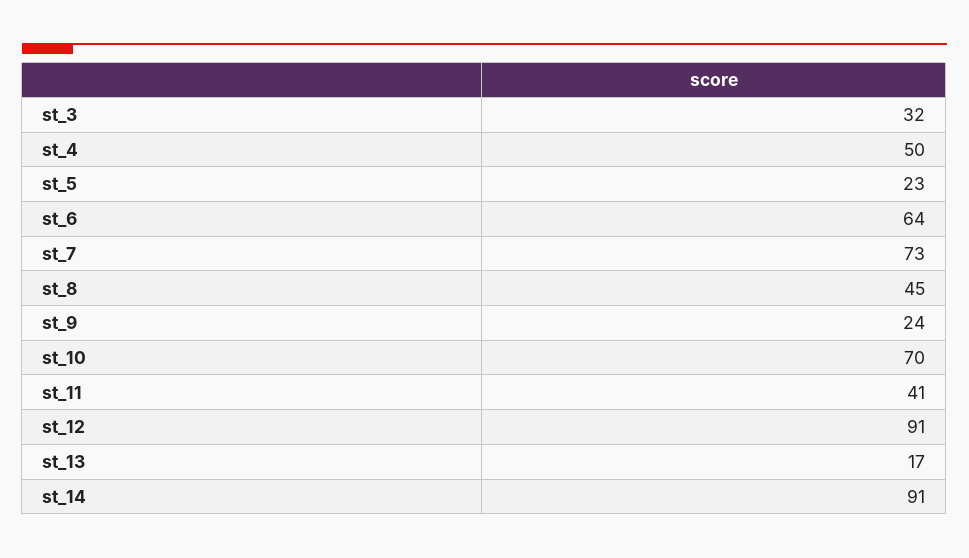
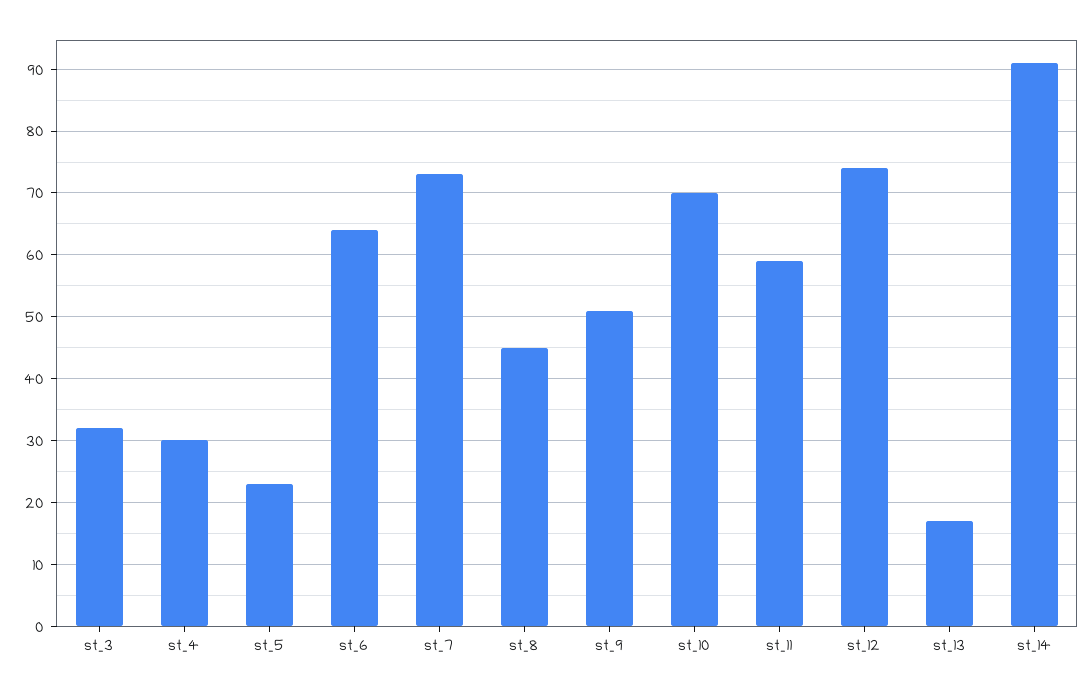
  {
    "st_3": 32,
-   "st_4": 50,
+   "st_4": 30,
    "st_5": 23,
    "st_6": 64,
    "st_7": 73,
    "st_8": 45,
-   "st_9": 24,
+   "st_9": 51,
    "st_10": 70,
-   "st_11": 41,
+   "st_11": 59,
-   "st_12": 91,
+   "st_12": 74,
    "st_13": 17,
    "st_14": 91
  }

